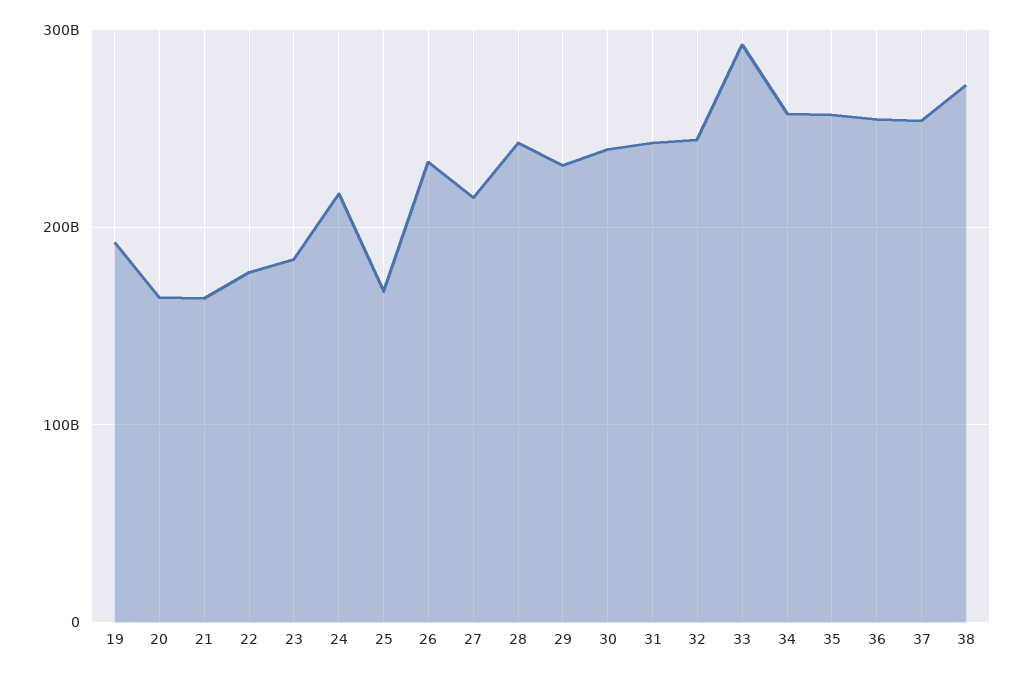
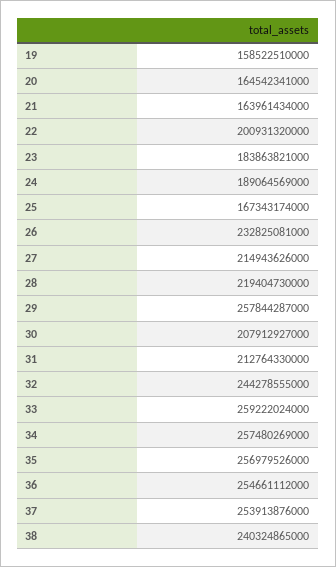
  {
-   "19": 190000000000,
+   "19": 158522510000,
    "20": 164542341000,
    "21": 163961434000,
-   "22": 180000000000,
+   "22": 200931320000,
    "23": 183863821000,
-   "24": 220000000000,
+   "24": 189064569000,
    "25": 167343174000,
    "26": 232825081000,
    "27": 214943626000,
-   "28": 240000000000,
+   "28": 219404730000,
-   "29": 230000000000,
+   "29": 257844287000,
-   "30": 240000000000,
+   "30": 207912927000,
-   "31": 240000000000,
+   "31": 212764330000,
    "32": 244278555000,
-   "33": 290000000000,
+   "33": 259222024000,
    "34": 257480269000,
    "35": 256979526000,
    "36": 254661112000,
    "37": 253913876000,
-   "38": 270000000000
+   "38": 240324865000
  }

